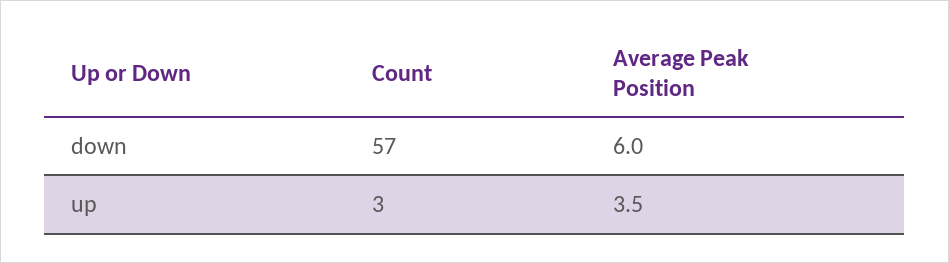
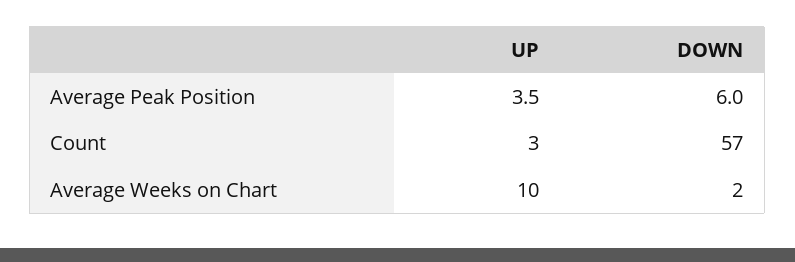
  {
    "Count": {
      "down": 57,
      "up": 3
    },
    "Average Peak Position": {
      "down": 6,
      "up": 3.5
-   }
+   },
+   "Average Weeks on Chart": {
+     "up": 10,
+     "down": 2
+   }
  }

